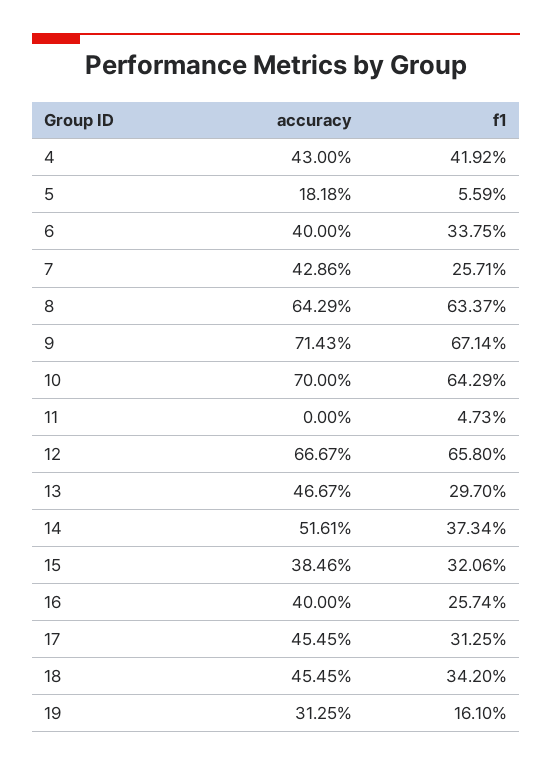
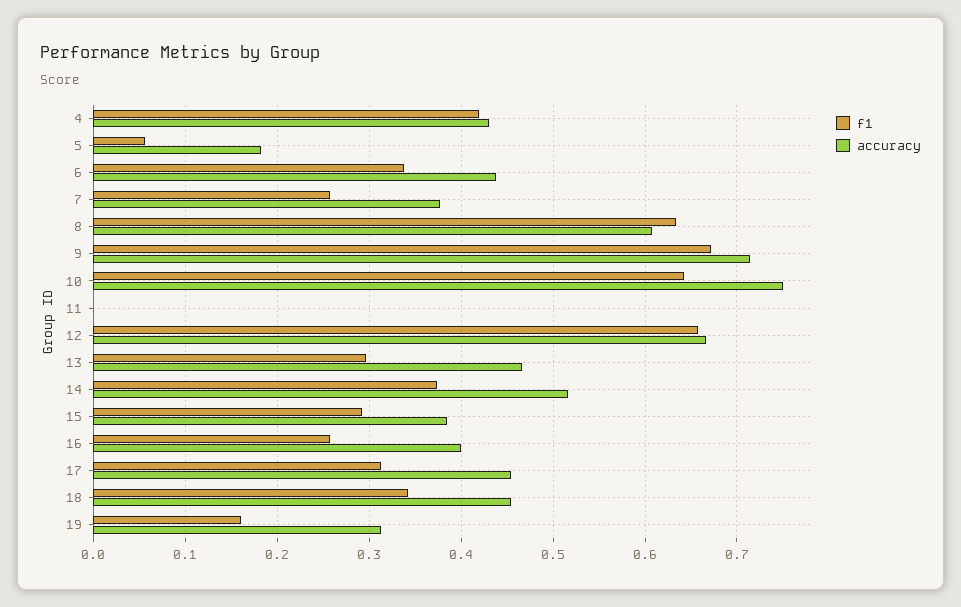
  {
    "accuracy": {
      "4": 0.43,
      "5": 0.1818,
-     "6": 0.4,
+     "6": 0.44,
-     "7": 0.4286,
+     "7": 0.38,
-     "8": 0.6429,
+     "8": 0.61,
      "9": 0.7143,
-     "10": 0.7,
+     "10": 0.75,
      "11": 0,
      "12": 0.6667,
      "13": 0.4667,
      "14": 0.5161,
      "15": 0.3846,
      "16": 0.4,
      "17": 0.4545,
      "18": 0.4545,
      "19": 0.3125
    },
    "f1": {
      "4": 0.4192,
      "5": 0.0559,
      "6": 0.3375,
      "7": 0.2571,
      "8": 0.6337,
      "9": 0.6714,
      "10": 0.6429,
-     "11": 0.0473,
+     "11": 0,
      "12": 0.658,
      "13": 0.297,
      "14": 0.3734,
-     "15": 0.3206,
+     "15": 0.29,
      "16": 0.2574,
      "17": 0.3125,
      "18": 0.342,
      "19": 0.161
    }
  }

